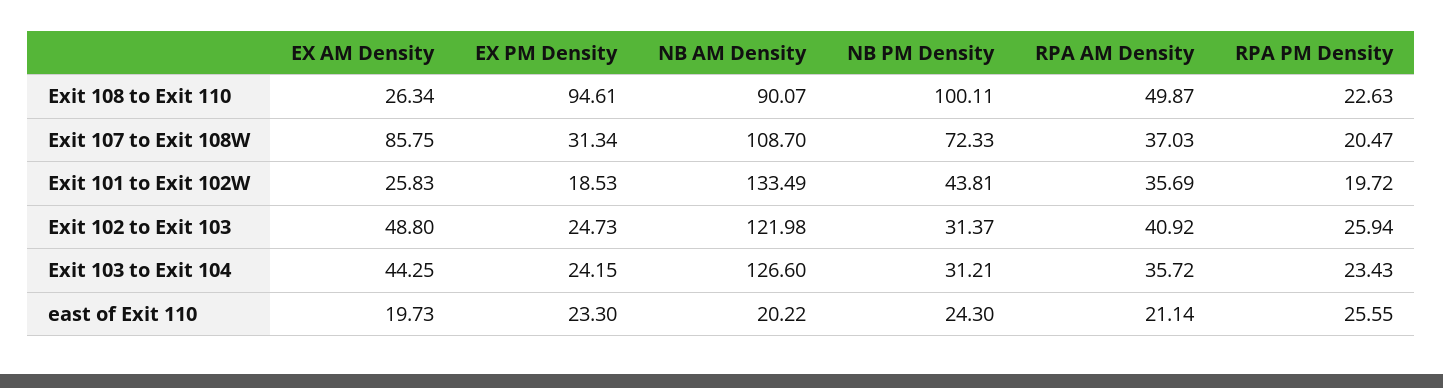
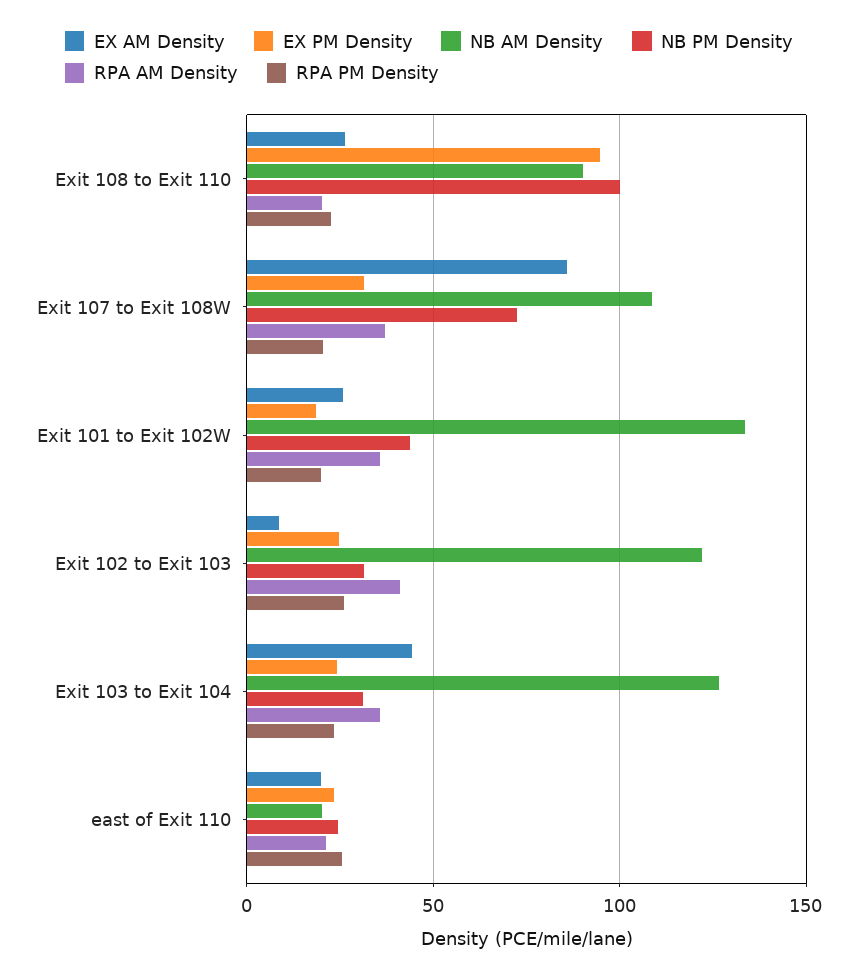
  {
    "EX AM Density": {
      "Exit 108 to Exit 110": 26.34,
      "Exit 107 to Exit 108W": 85.75,
      "Exit 101 to Exit 102W": 25.83,
-     "Exit 102 to Exit 103": 48.8,
+     "Exit 102 to Exit 103": 10,
      "Exit 103 to Exit 104": 44.25,
      "east of Exit 110": 19.73
    },
    "EX PM Density": {
      "Exit 108 to Exit 110": 94.61,
      "Exit 107 to Exit 108W": 31.34,
      "Exit 101 to Exit 102W": 18.53,
      "Exit 102 to Exit 103": 24.73,
      "Exit 103 to Exit 104": 24.15,
      "east of Exit 110": 23.3
    },
    "NB AM Density": {
      "Exit 108 to Exit 110": 90.07,
      "Exit 107 to Exit 108W": 108.7,
      "Exit 101 to Exit 102W": 133.49,
      "Exit 102 to Exit 103": 121.98,
      "Exit 103 to Exit 104": 126.6,
      "east of Exit 110": 20.22
    },
    "NB PM Density": {
      "Exit 108 to Exit 110": 100.11,
      "Exit 107 to Exit 108W": 72.33,
      "Exit 101 to Exit 102W": 43.81,
      "Exit 102 to Exit 103": 31.37,
      "Exit 103 to Exit 104": 31.21,
      "east of Exit 110": 24.3
    },
    "RPA AM Density": {
-     "Exit 108 to Exit 110": 49.87,
+     "Exit 108 to Exit 110": 20,
      "Exit 107 to Exit 108W": 37.03,
      "Exit 101 to Exit 102W": 35.69,
      "Exit 102 to Exit 103": 40.92,
      "Exit 103 to Exit 104": 35.72,
      "east of Exit 110": 21.14
    },
    "RPA PM Density": {
      "Exit 108 to Exit 110": 22.63,
      "Exit 107 to Exit 108W": 20.47,
      "Exit 101 to Exit 102W": 19.72,
      "Exit 102 to Exit 103": 25.94,
      "Exit 103 to Exit 104": 23.43,
      "east of Exit 110": 25.55
    }
  }

